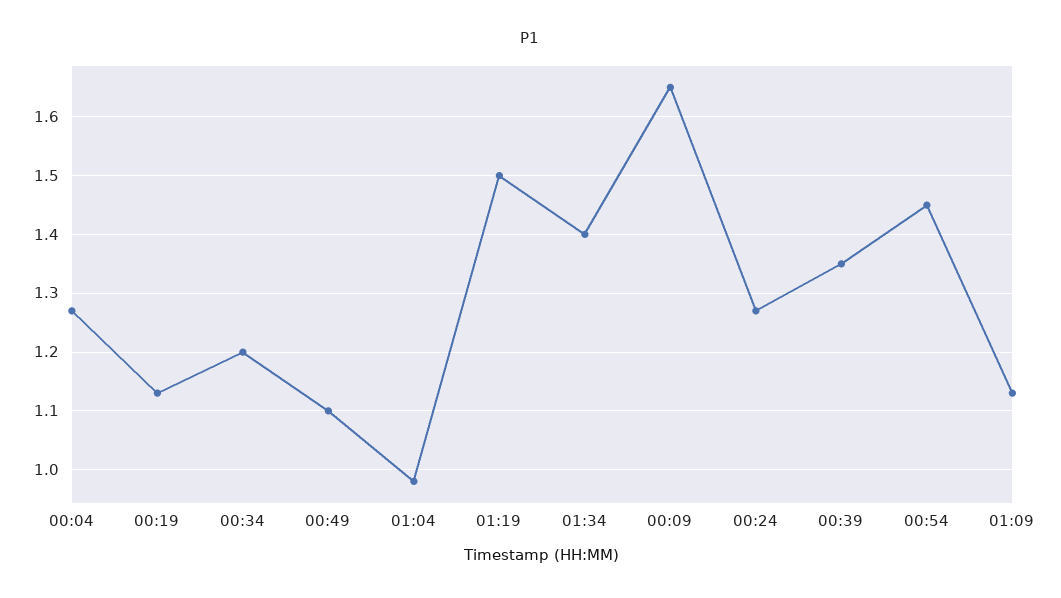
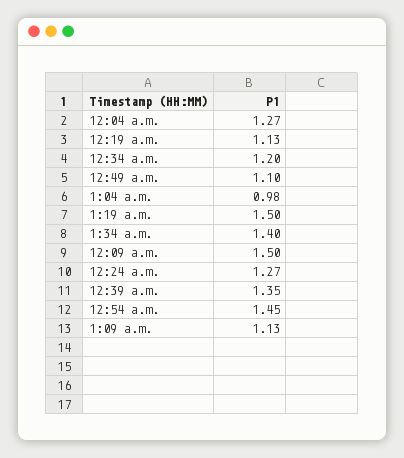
  {
    "00:04": 1.27,
    "00:19": 1.13,
    "00:34": 1.2,
    "00:49": 1.1,
    "01:04": 0.98,
    "01:19": 1.5,
    "01:34": 1.4,
-   "00:09": 1.65,
+   "00:09": 1.5,
    "00:24": 1.27,
    "00:39": 1.35,
    "00:54": 1.45,
    "01:09": 1.13
  }

